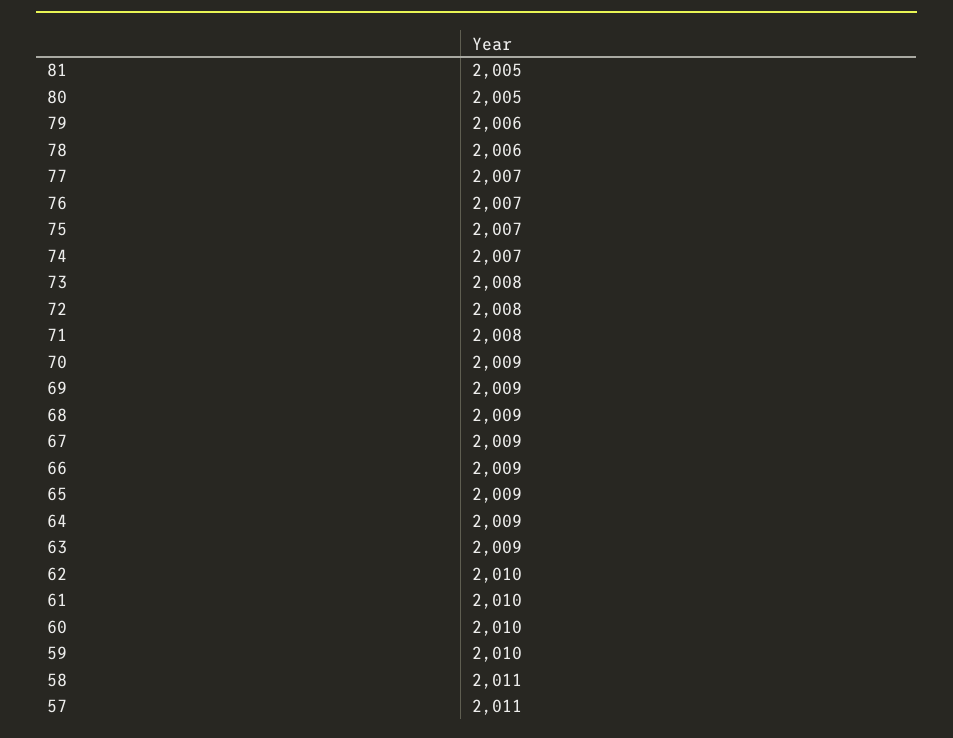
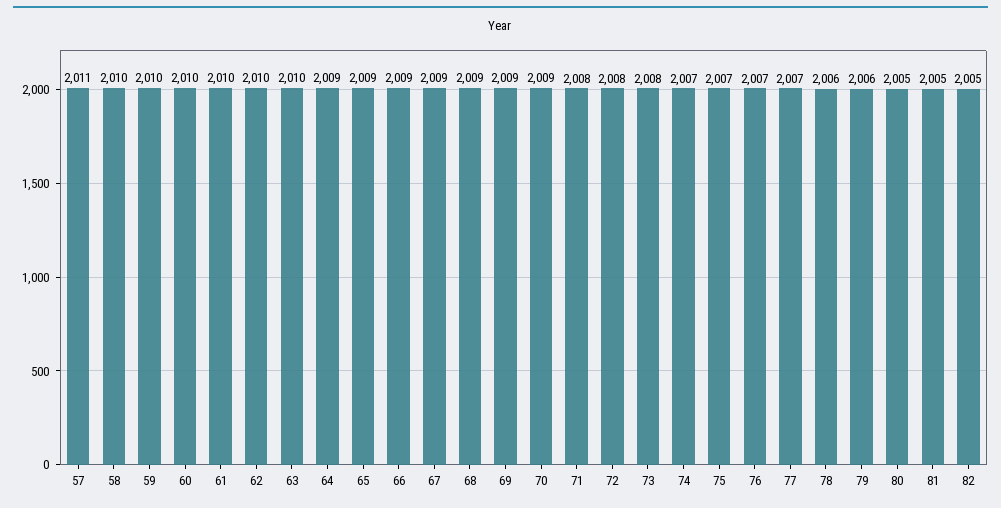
  {
    "81": 2005,
    "80": 2005,
    "79": 2006,
    "78": 2006,
    "77": 2007,
    "76": 2007,
    "75": 2007,
    "74": 2007,
    "73": 2008,
    "72": 2008,
    "71": 2008,
    "70": 2009,
    "69": 2009,
    "68": 2009,
    "67": 2009,
    "66": 2009,
    "65": 2009,
    "64": 2009,
-   "63": 2009,
+   "63": 2010,
    "62": 2010,
    "61": 2010,
    "60": 2010,
    "59": 2010,
-   "58": 2011,
+   "58": 2010,
-   "57": 2011
+   "57": 2011,
+   "82": 2005
  }

